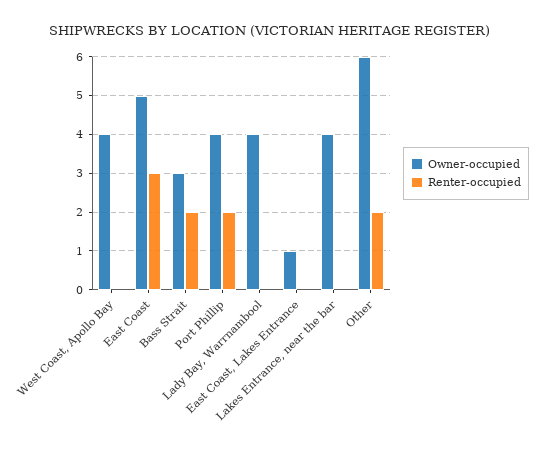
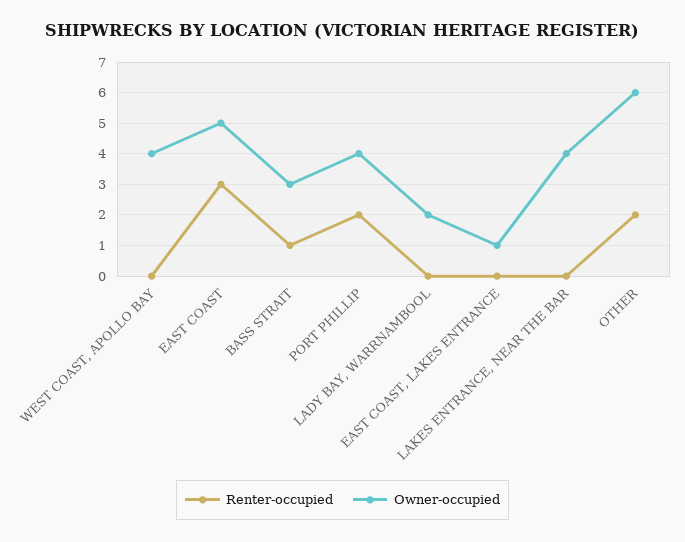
  {
    "Owner-occupied": {
      "West Coast, Apollo Bay": 4,
      "East Coast": 5,
      "Bass Strait": 3,
      "Port Phillip": 4,
-     "Lady Bay, Warrnambool": 4,
+     "Lady Bay, Warrnambool": 2,
      "East Coast, Lakes Entrance": 1,
      "Lakes Entrance, near the bar": 4,
      "Other": 6
    },
    "Renter-occupied": {
      "West Coast, Apollo Bay": 0,
      "East Coast": 3,
-     "Bass Strait": 2,
+     "Bass Strait": 1,
      "Port Phillip": 2,
      "Lady Bay, Warrnambool": 0,
      "East Coast, Lakes Entrance": 0,
      "Lakes Entrance, near the bar": 0,
      "Other": 2
    }
  }

